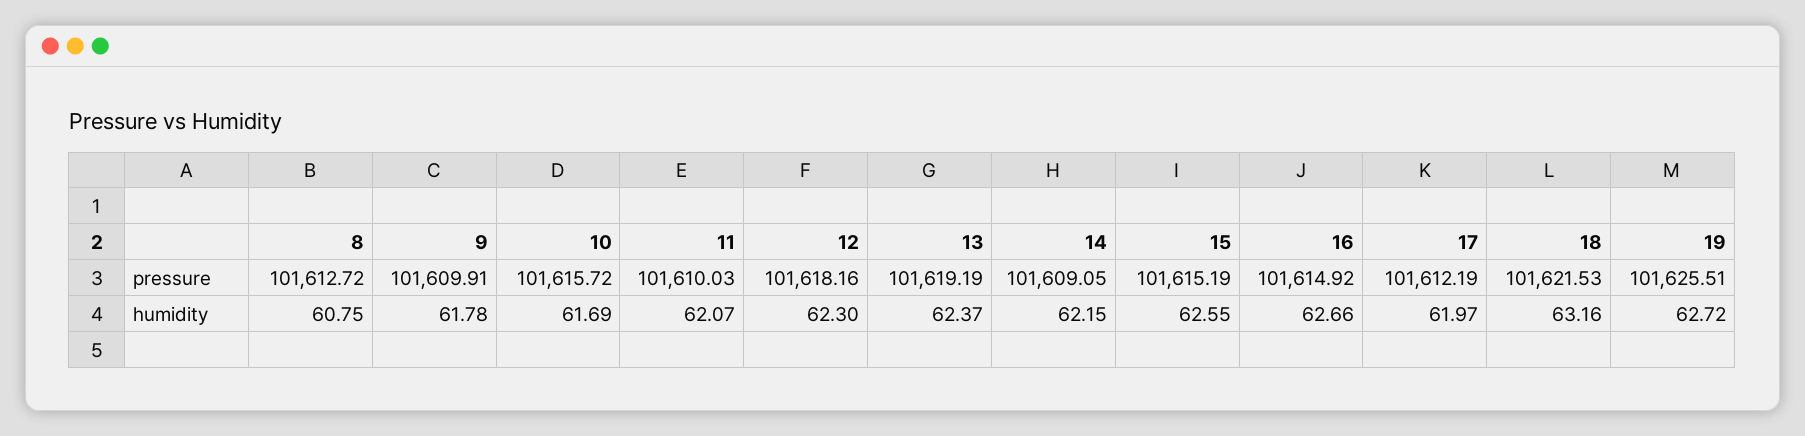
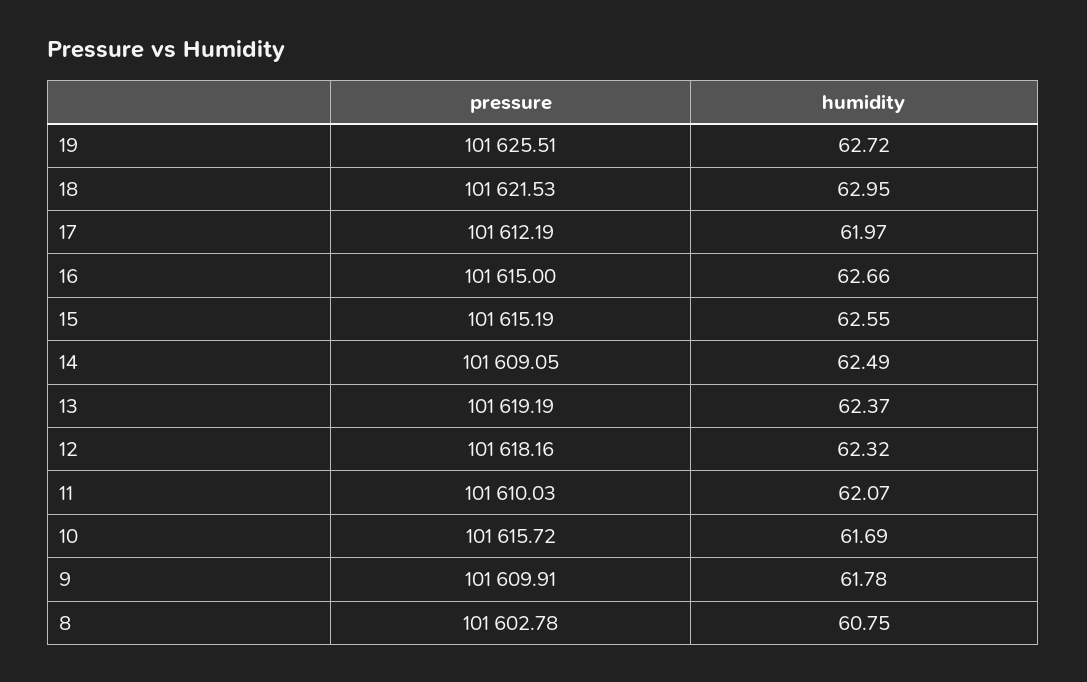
  {
    "8": {
-     "pressure": 101612.72,
+     "pressure": 101602.78,
      "humidity": 60.75
    },
    "9": {
      "pressure": 101609.91,
      "humidity": 61.78
    },
    "10": {
      "pressure": 101615.72,
      "humidity": 61.69
    },
    "11": {
      "pressure": 101610.03,
      "humidity": 62.07
    },
    "12": {
      "pressure": 101618.16,
-     "humidity": 62.3
+     "humidity": 62.32
    },
    "13": {
      "pressure": 101619.19,
      "humidity": 62.37
    },
    "14": {
      "pressure": 101609.05,
-     "humidity": 62.15
+     "humidity": 62.49
    },
    "15": {
      "pressure": 101615.19,
      "humidity": 62.55
    },
    "16": {
-     "pressure": 101614.92,
+     "pressure": 101615,
      "humidity": 62.66
    },
    "17": {
      "pressure": 101612.19,
      "humidity": 61.97
    },
    "18": {
      "pressure": 101621.53,
-     "humidity": 63.16
+     "humidity": 62.95
    },
    "19": {
      "pressure": 101625.51,
      "humidity": 62.72
    }
  }

